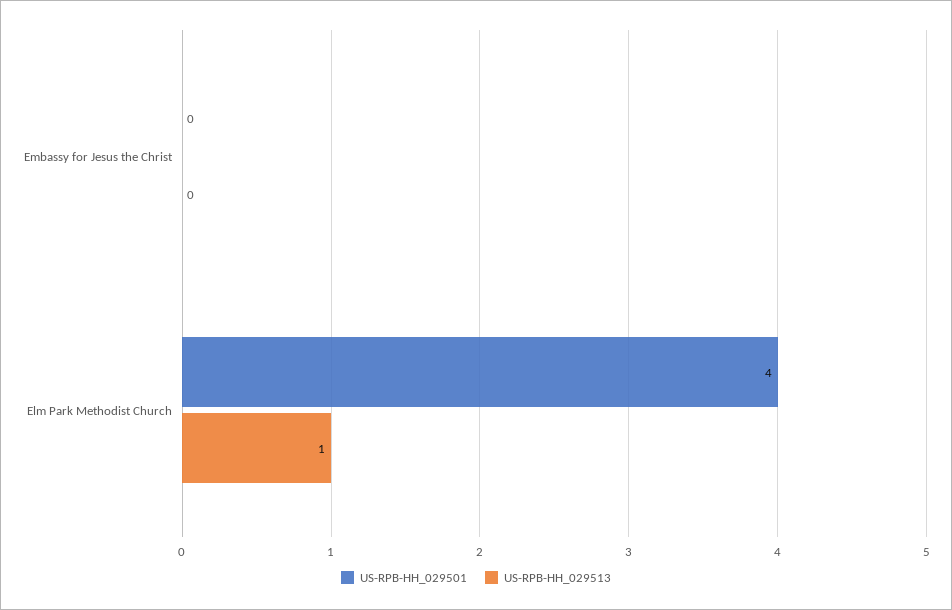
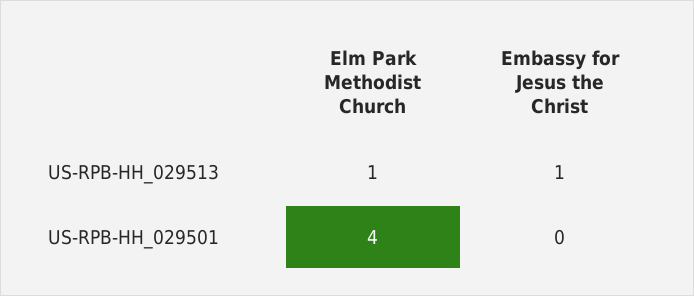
  {
    "US-RPB-HH_029501": {
      "Embassy for Jesus the Christ": 0,
      "Elm Park Methodist Church": 4
    },
    "US-RPB-HH_029513": {
-     "Embassy for Jesus the Christ": 0,
+     "Embassy for Jesus the Christ": 1,
      "Elm Park Methodist Church": 1
    }
  }

